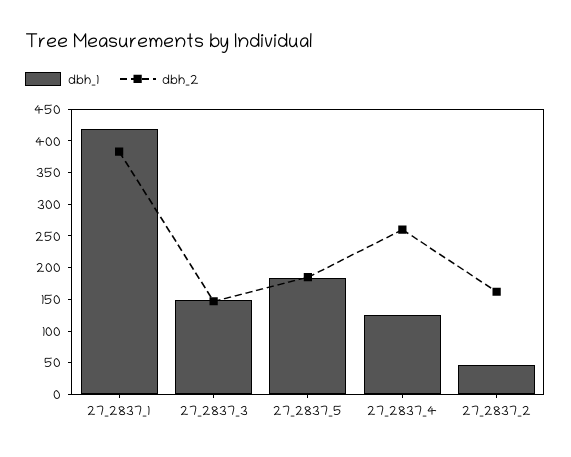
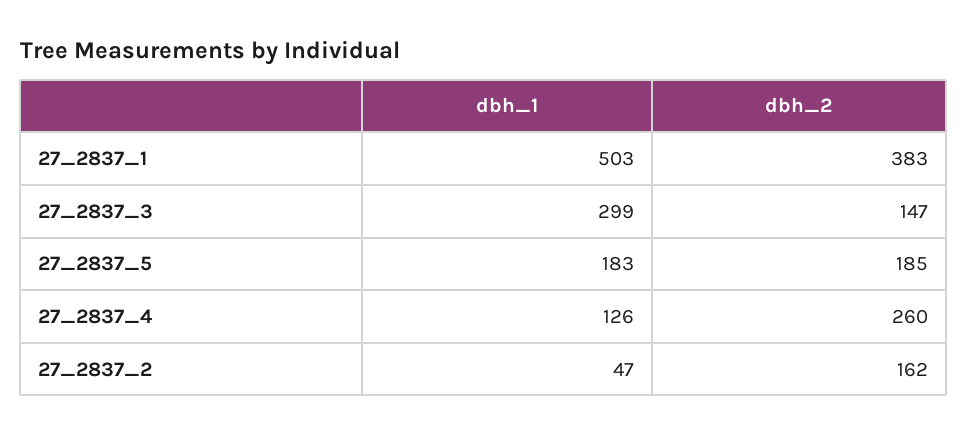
  {
    "dbh_1": {
-     "27_2837_1": 425,
+     "27_2837_1": 503,
-     "27_2837_3": 150,
+     "27_2837_3": 299,
      "27_2837_5": 183,
      "27_2837_4": 126,
      "27_2837_2": 47
    },
    "dbh_2": {
      "27_2837_1": 383,
      "27_2837_3": 147,
      "27_2837_5": 185,
      "27_2837_4": 260,
      "27_2837_2": 162
    }
  }

